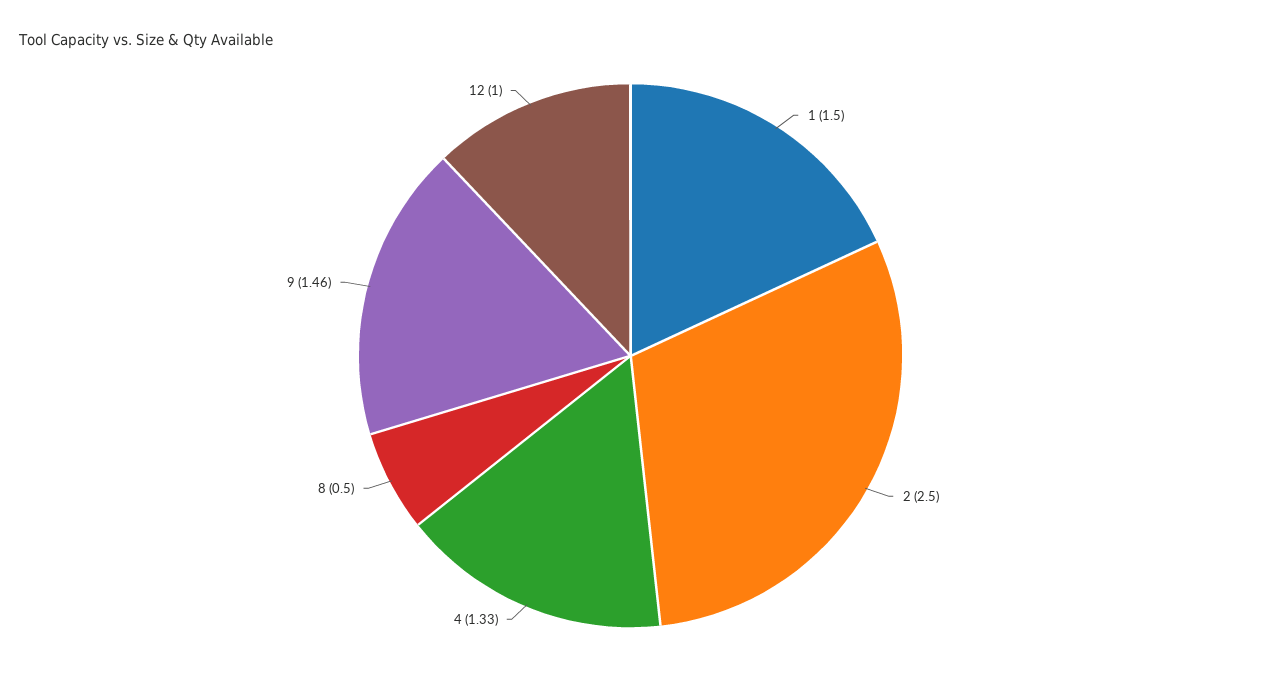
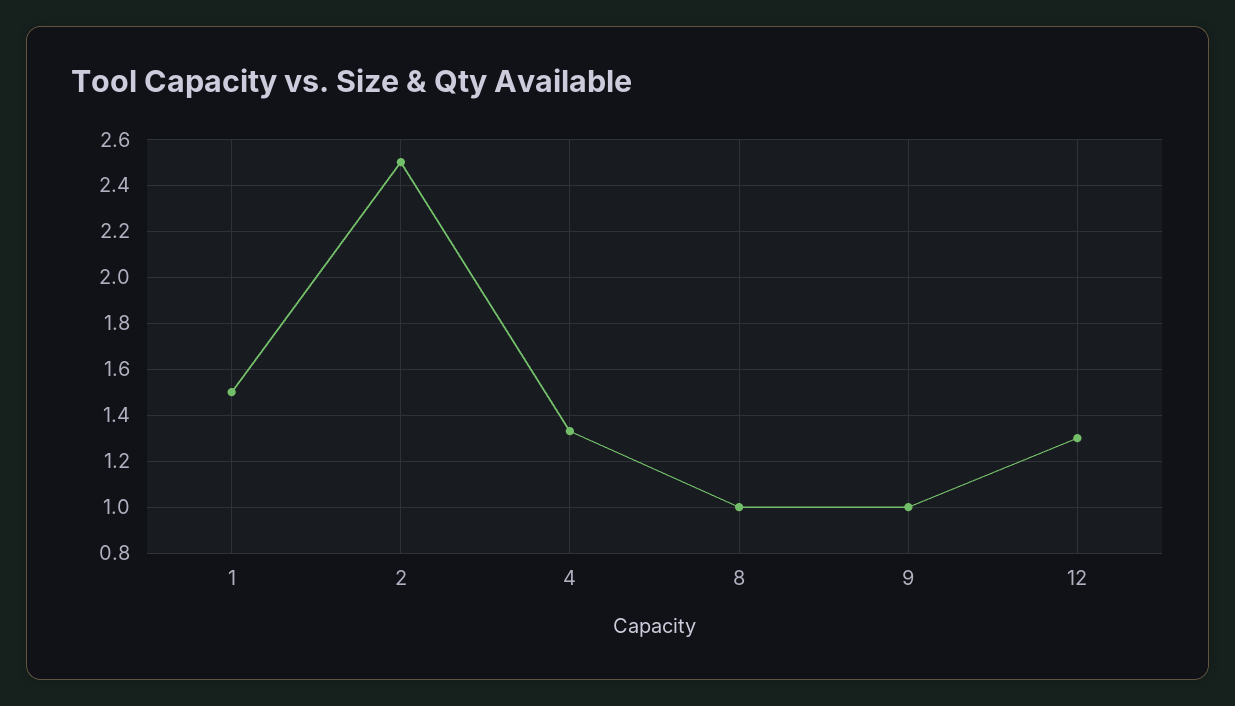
  {
    "1": 1.5,
    "2": 2.5,
    "4": 1.33,
-   "8": 0.5,
+   "8": 1,
-   "9": 1.46,
+   "9": 1,
-   "12": 1
+   "12": 1.3
  }

